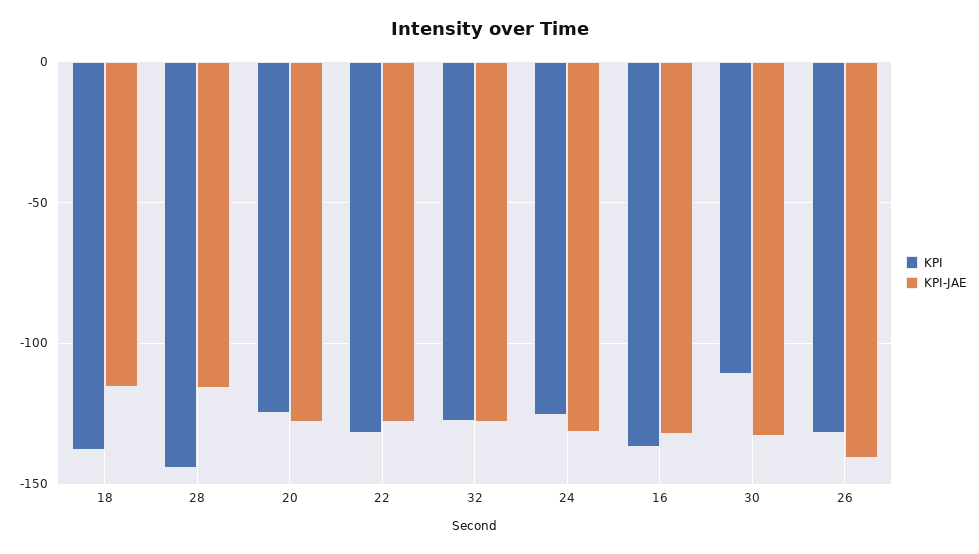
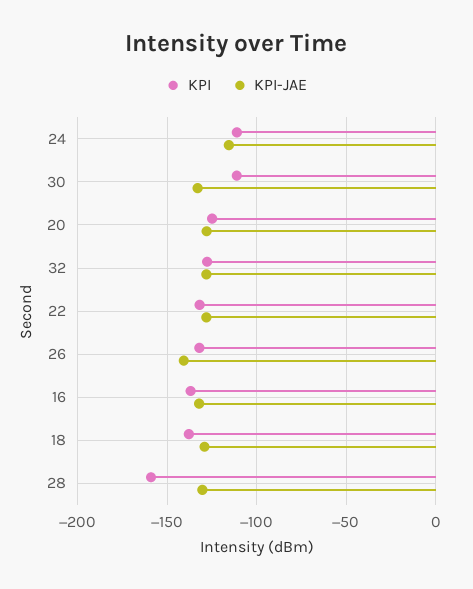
  {
    "KPI": {
      "18": -140,
-     "28": -145,
+     "28": -160,
      "20": -125,
      "22": -130,
      "32": -130,
-     "24": -125,
+     "24": -110,
      "16": -135,
      "30": -110,
      "26": -130
    },
    "KPI-JAE": {
-     "18": -115,
+     "18": -130,
-     "28": -115,
+     "28": -130,
      "20": -130,
      "22": -130,
      "32": -130,
-     "24": -130,
+     "24": -115,
      "16": -130,
      "30": -135,
      "26": -140
    }
  }

